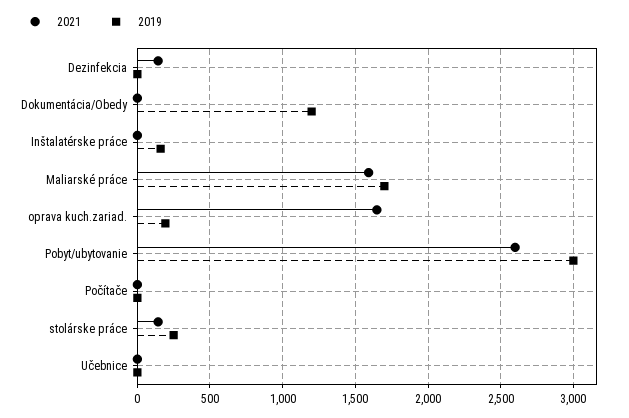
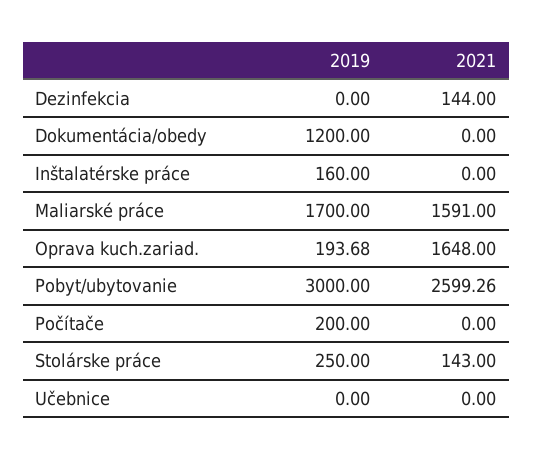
  {
    "2021": {
      "Dezinfekcia": 144,
      "Dokumentácia/Obedy": 0,
      "Inštalatérske práce": 0,
      "Maliarské práce": 1591,
      "oprava kuch.zariad.": 1648,
      "Pobyt/ubytovanie": 2599.26,
      "Počítače": 0,
      "stolárske práce": 143,
      "Učebnice": 0
    },
    "2019": {
      "Dezinfekcia": 0,
      "Dokumentácia/Obedy": 1200,
      "Inštalatérske práce": 160,
      "Maliarské práce": 1700,
      "oprava kuch.zariad.": 193.68,
      "Pobyt/ubytovanie": 3000,
-     "Počítače": 0,
+     "Počítače": 200,
      "stolárske práce": 250,
      "Učebnice": 0
    }
  }

